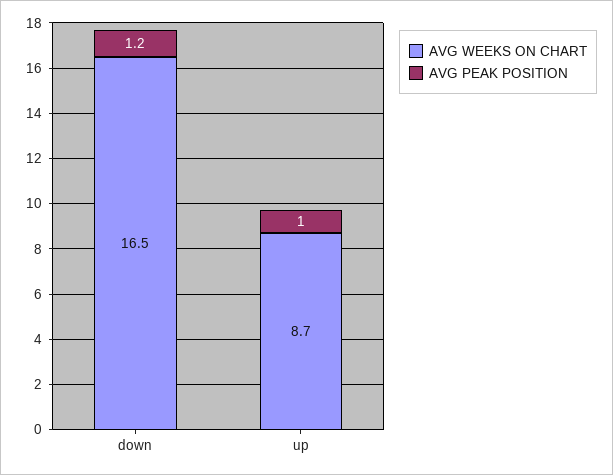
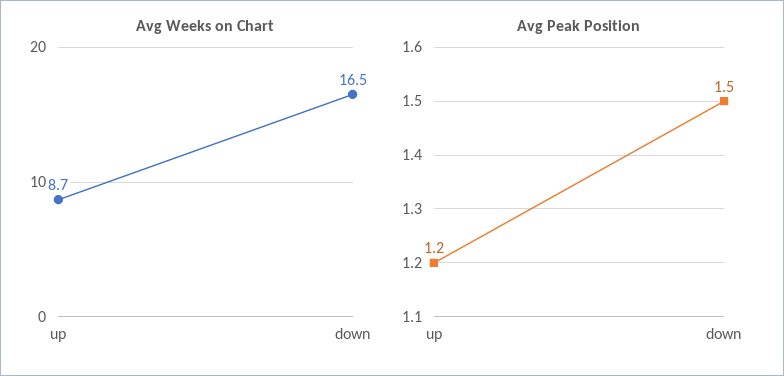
  {
    "AVG WEEKS ON CHART": {
      "down": 16.5,
      "up": 8.7
    },
    "AVG PEAK POSITION": {
-     "down": 1.2,
+     "down": 1.5,
-     "up": 1
+     "up": 1.2
    }
  }

